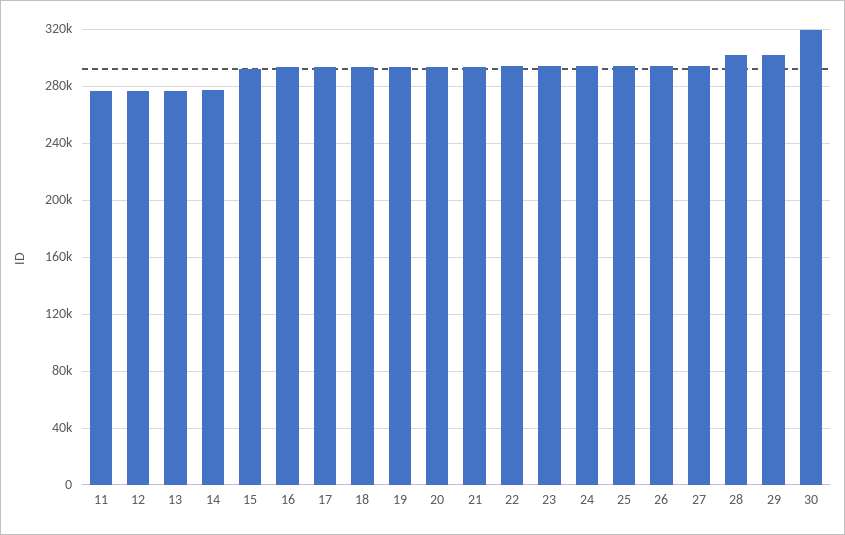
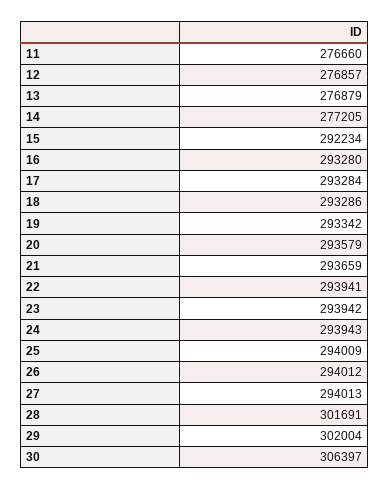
  {
    "11": 276660,
    "12": 276857,
    "13": 276879,
    "14": 277205,
    "15": 292234,
    "16": 293280,
    "17": 293284,
    "18": 293286,
    "19": 293342,
    "20": 293579,
    "21": 293659,
    "22": 293941,
    "23": 293942,
    "24": 293943,
    "25": 294009,
    "26": 294012,
    "27": 294013,
    "28": 301691,
    "29": 302004,
-   "30": 320000
+   "30": 306397
  }

